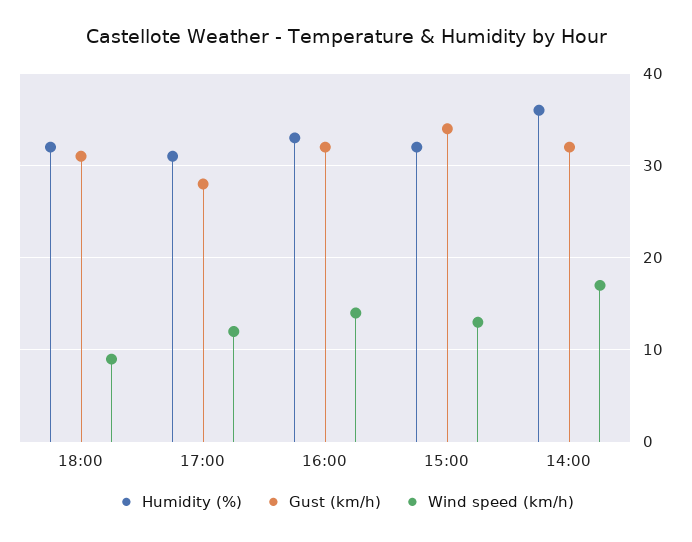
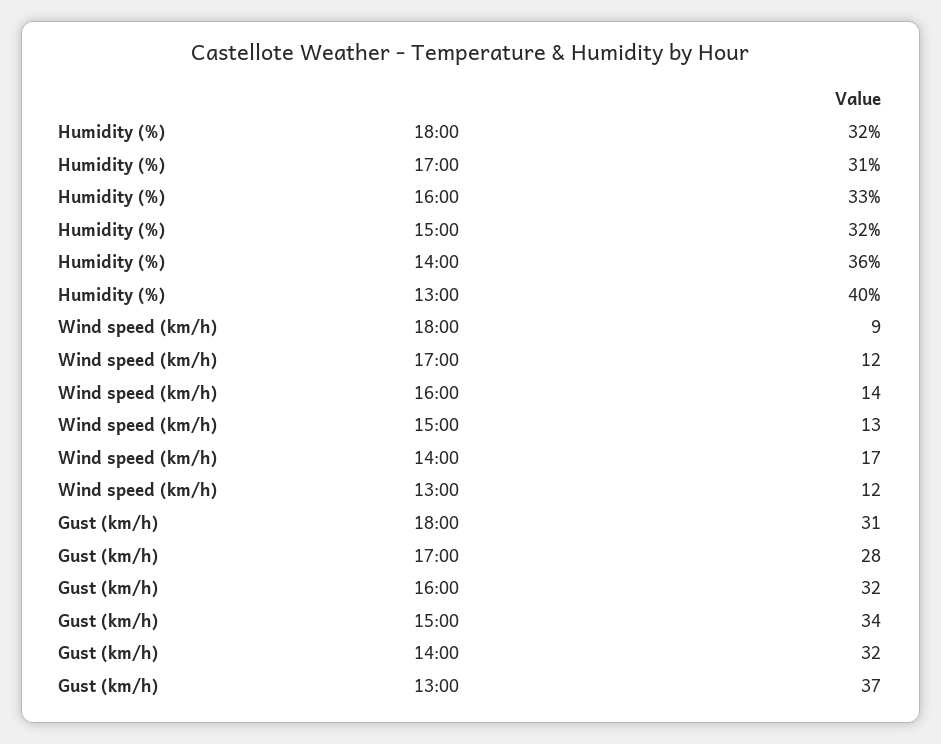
  {
    "Humidity (%)": {
      "18:00": 32,
      "17:00": 31,
      "16:00": 33,
      "15:00": 32,
-     "14:00": 36
+     "14:00": 36,
+     "13:00": 40
    },
    "Gust (km/h)": {
      "18:00": 31,
      "17:00": 28,
      "16:00": 32,
      "15:00": 34,
-     "14:00": 32
+     "14:00": 32,
+     "13:00": 37
    },
    "Wind speed (km/h)": {
      "18:00": 9,
      "17:00": 12,
      "16:00": 14,
      "15:00": 13,
-     "14:00": 17
+     "14:00": 17,
+     "13:00": 12
    }
  }

